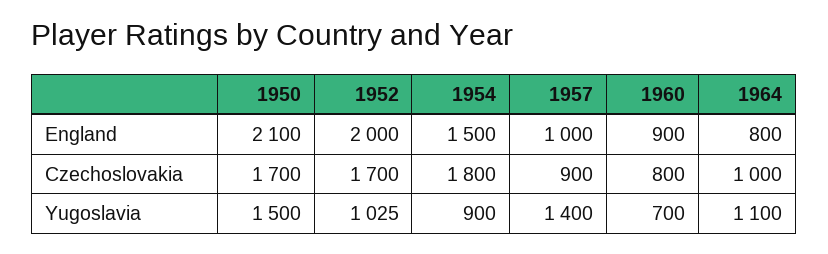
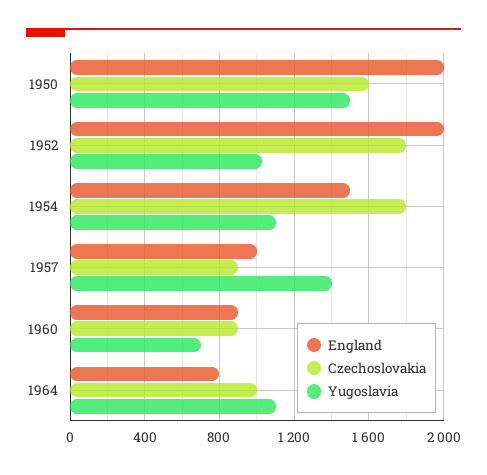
  {
    "England": {
-     "1950": 2100,
+     "1950": 2000,
      "1952": 2000,
      "1954": 1500,
      "1957": 1000,
      "1960": 900,
      "1964": 800
    },
    "Czechoslovakia": {
-     "1950": 1700,
+     "1950": 1600,
-     "1952": 1700,
+     "1952": 1800,
      "1954": 1800,
      "1957": 900,
-     "1960": 800,
+     "1960": 900,
      "1964": 1000
    },
    "Yugoslavia": {
      "1950": 1500,
      "1952": 1025,
-     "1954": 900,
+     "1954": 1100,
      "1957": 1400,
      "1960": 700,
      "1964": 1100
    }
  }

